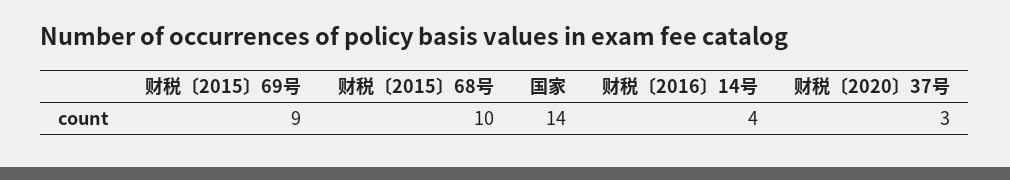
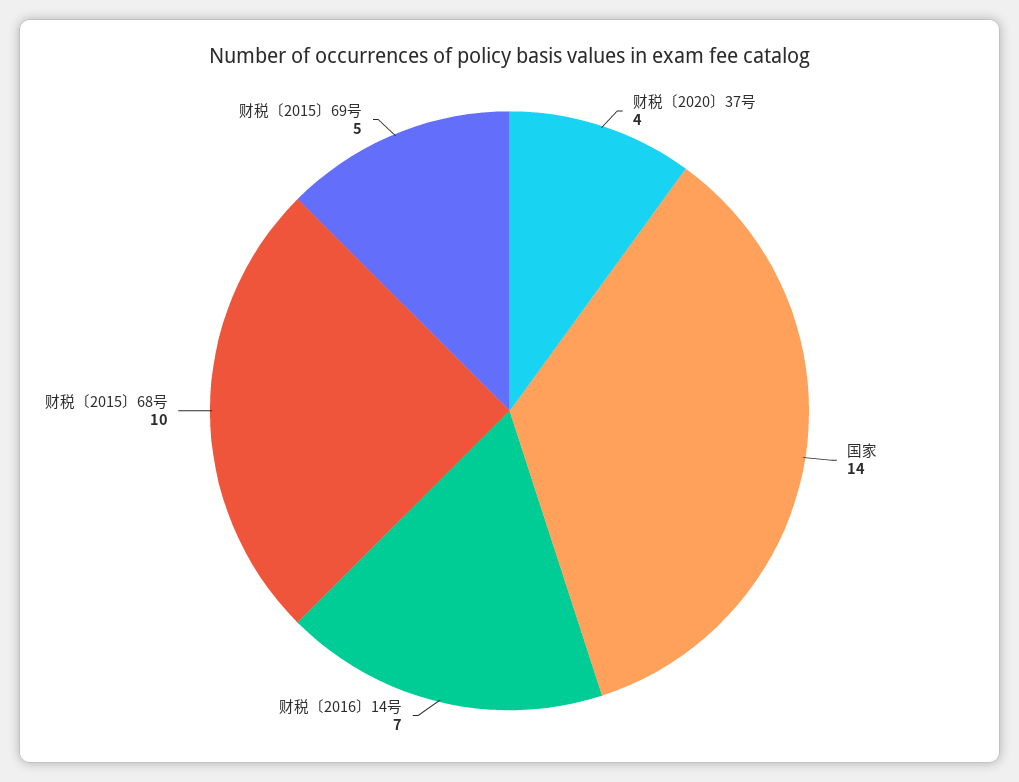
  {
-   "财税〔2015〕69号": 9,
+   "财税〔2015〕69号": 5,
    "财税〔2015〕68号": 10,
    "国家": 14,
-   "财税〔2016〕14号": 4,
+   "财税〔2016〕14号": 7,
-   "财税〔2020〕37号": 3
+   "财税〔2020〕37号": 4
  }

